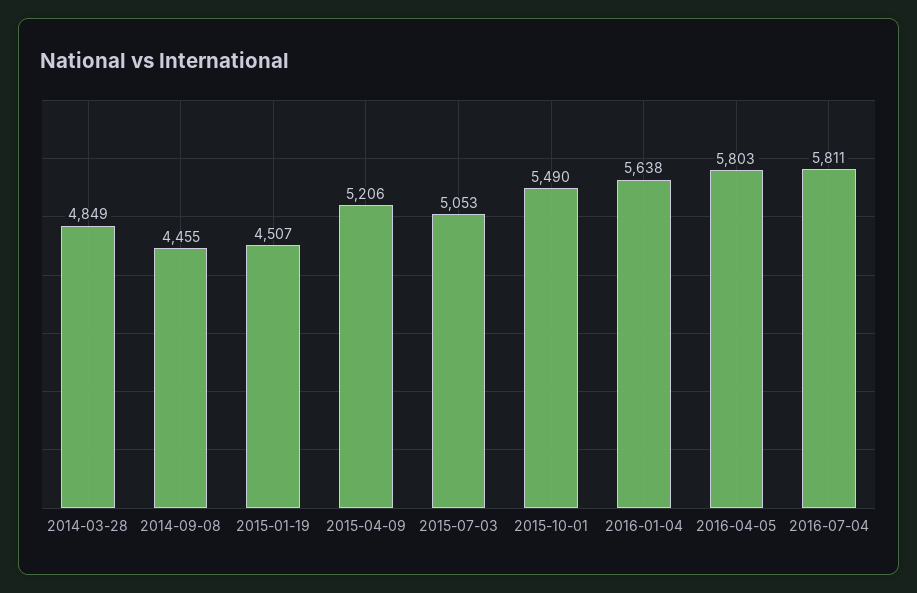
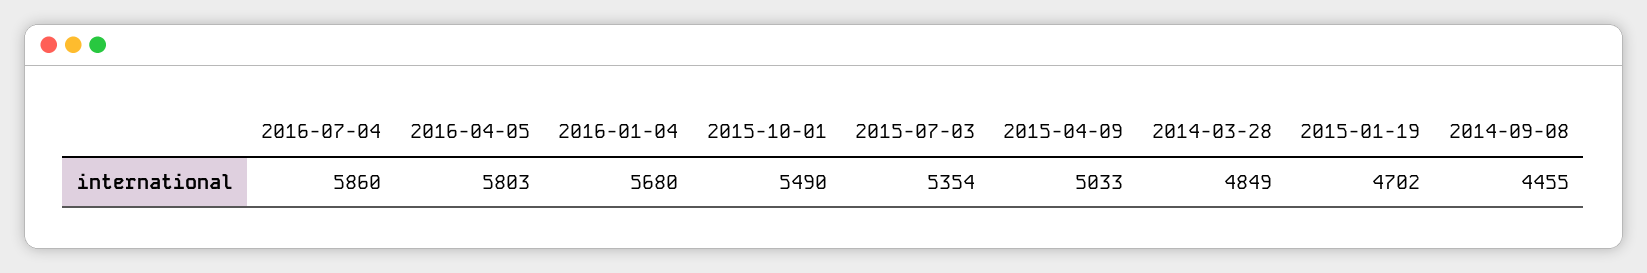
  {
    "2014-03-28": 4849,
    "2014-09-08": 4455,
-   "2015-01-19": 4507,
+   "2015-01-19": 4702,
-   "2015-04-09": 5206,
+   "2015-04-09": 5033,
-   "2015-07-03": 5053,
+   "2015-07-03": 5354,
    "2015-10-01": 5490,
-   "2016-01-04": 5638,
+   "2016-01-04": 5680,
    "2016-04-05": 5803,
-   "2016-07-04": 5811
+   "2016-07-04": 5860
  }

